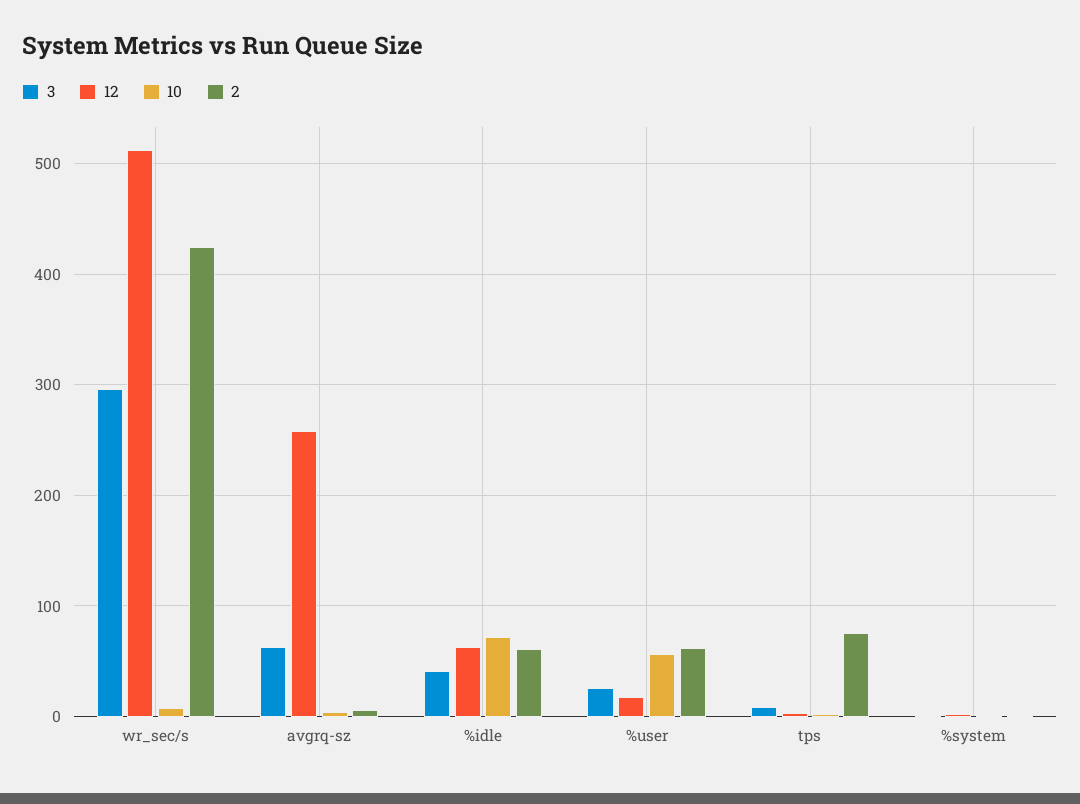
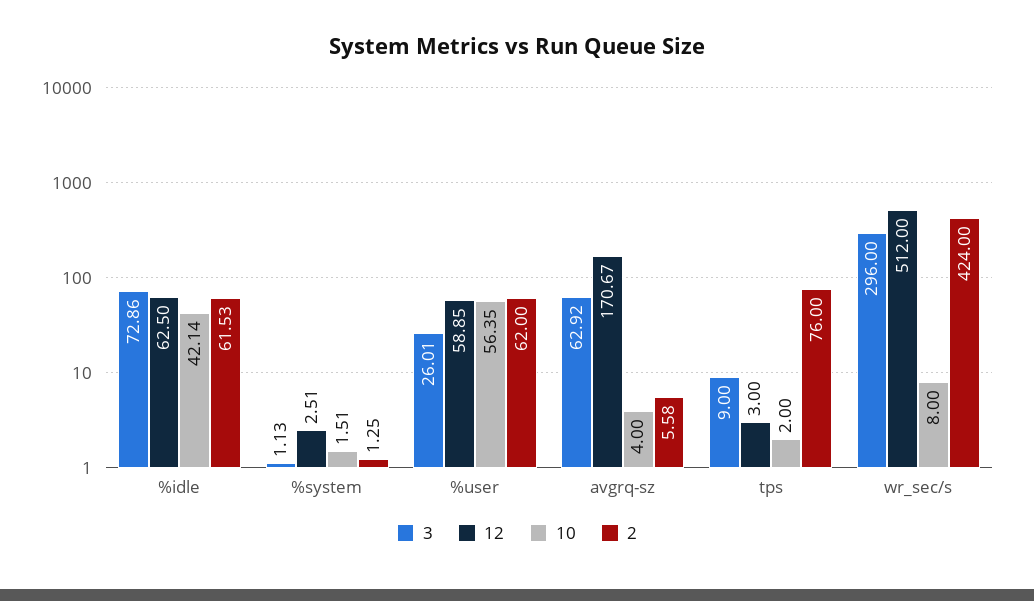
  {
    "3": {
      "wr_sec/s": 296,
      "avgrq-sz": 62.92,
-     "%idle": 40,
+     "%idle": 72.86,
      "%user": 26.01,
      "tps": 9,
      "%system": 1.13
    },
    "12": {
      "wr_sec/s": 512,
-     "avgrq-sz": 260,
+     "avgrq-sz": 170.67,
      "%idle": 62.5,
-     "%user": 20,
+     "%user": 58.85,
      "tps": 3,
      "%system": 2.51
    },
    "10": {
      "wr_sec/s": 8,
      "avgrq-sz": 4,
-     "%idle": 70,
+     "%idle": 42.14,
      "%user": 56.35,
      "tps": 2,
      "%system": 1.51
    },
    "2": {
      "wr_sec/s": 424,
      "avgrq-sz": 5.58,
      "%idle": 61.53,
      "%user": 62,
      "tps": 76,
      "%system": 1.25
    }
  }

